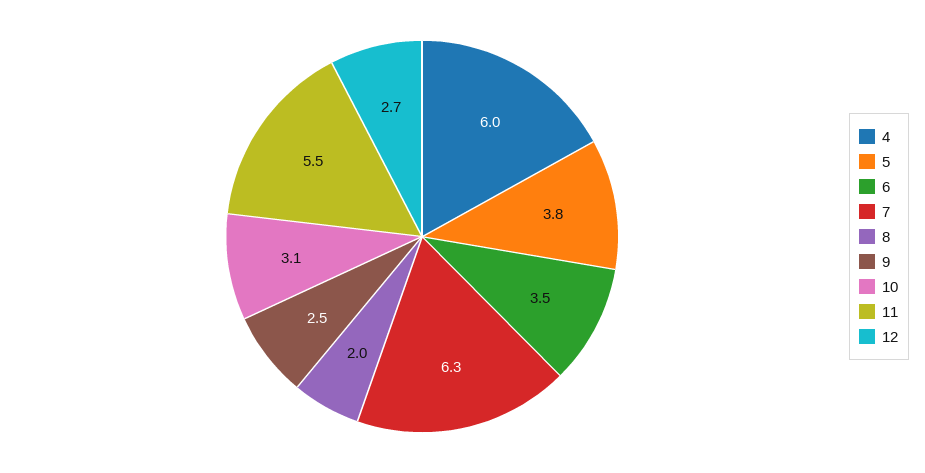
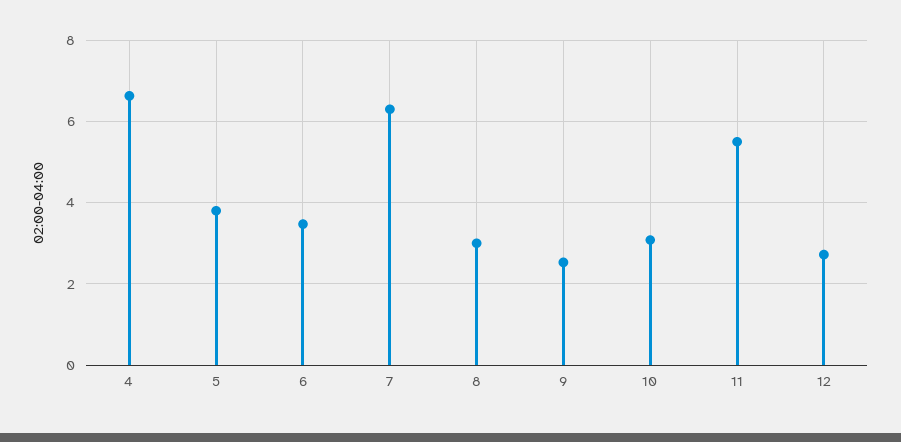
  {
-   "4": 6,
+   "4": 6.6,
    "5": 3.8,
    "6": 3.5,
    "7": 6.3,
-   "8": 2,
+   "8": 3,
    "9": 2.5,
    "10": 3.1,
    "11": 5.5,
    "12": 2.7
  }

